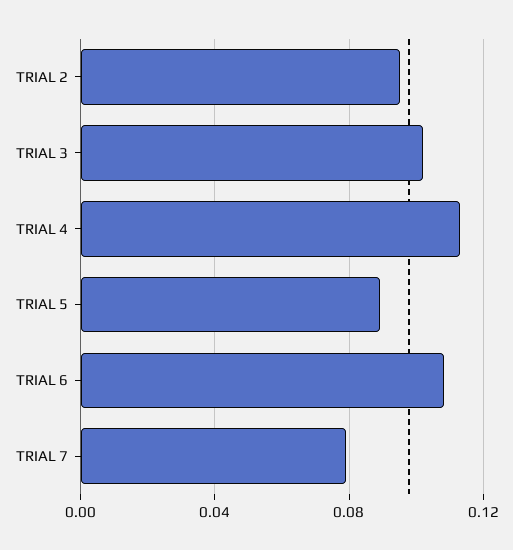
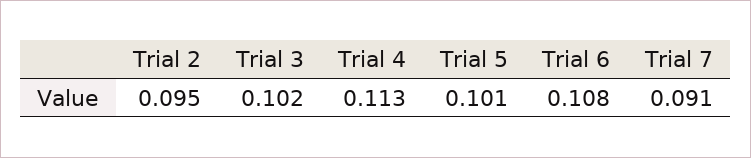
  {
    "TRIAL 2": 0.095,
    "TRIAL 3": 0.102,
    "TRIAL 4": 0.113,
-   "TRIAL 5": 0.09,
+   "TRIAL 5": 0.101,
    "TRIAL 6": 0.108,
-   "TRIAL 7": 0.08
+   "TRIAL 7": 0.091
  }

